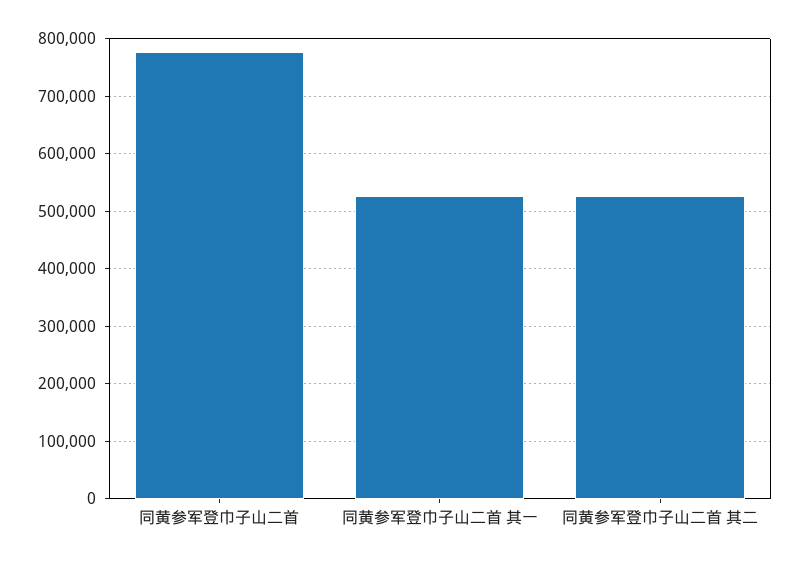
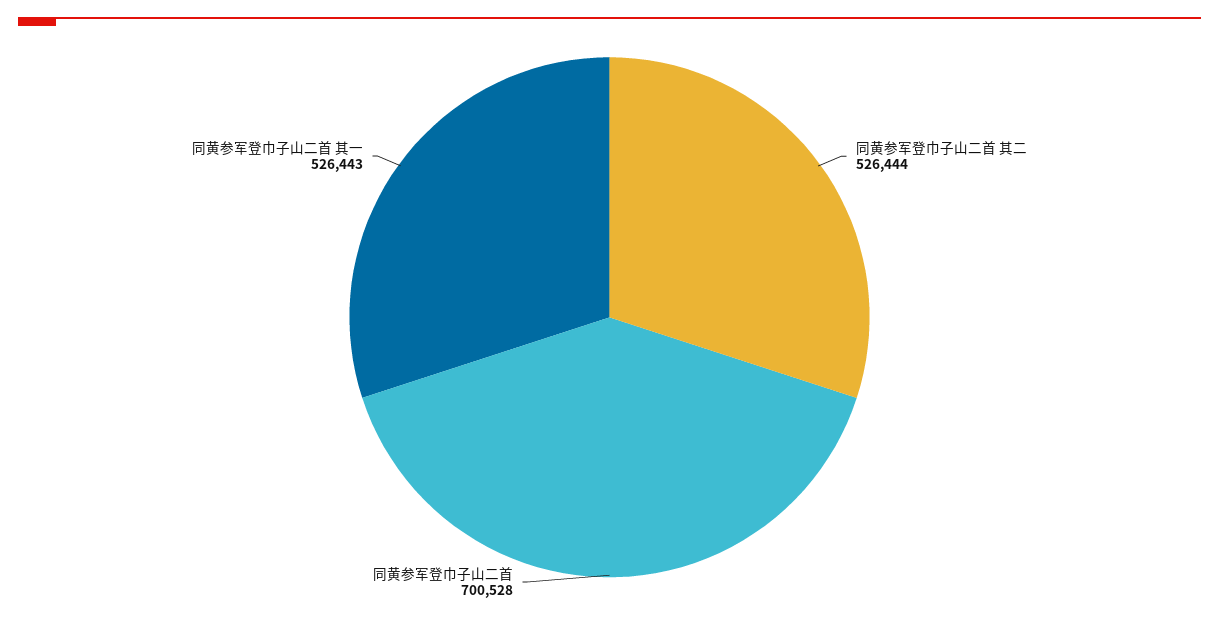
  {
-   "同黄参军登巾子山二首": 780000,
+   "同黄参军登巾子山二首": 700528,
    "同黄参军登巾子山二首 其一": 526443,
    "同黄参军登巾子山二首 其二": 526444
  }

